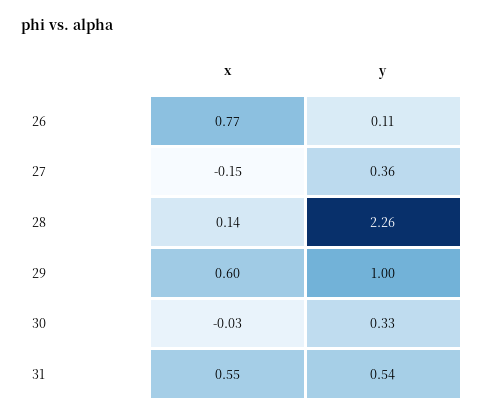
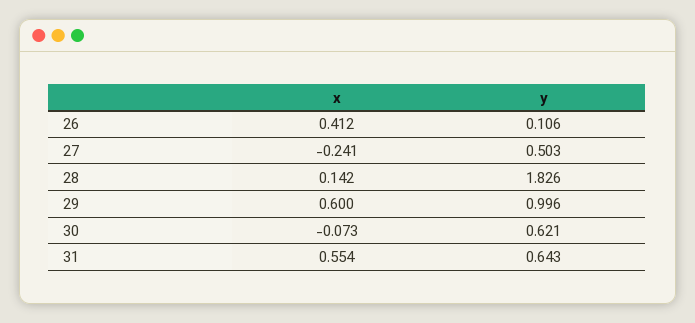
  {
    "x": {
-     "26": 0.77,
+     "26": 0.412,
-     "27": -0.15,
+     "27": -0.241,
      "28": 0.142,
      "29": 0.6,
-     "30": -0.03,
+     "30": -0.073,
      "31": 0.554
    },
    "y": {
      "26": 0.106,
-     "27": 0.36,
+     "27": 0.503,
-     "28": 2.26,
+     "28": 1.826,
      "29": 0.996,
-     "30": 0.33,
+     "30": 0.621,
-     "31": 0.54
+     "31": 0.643
    }
  }

